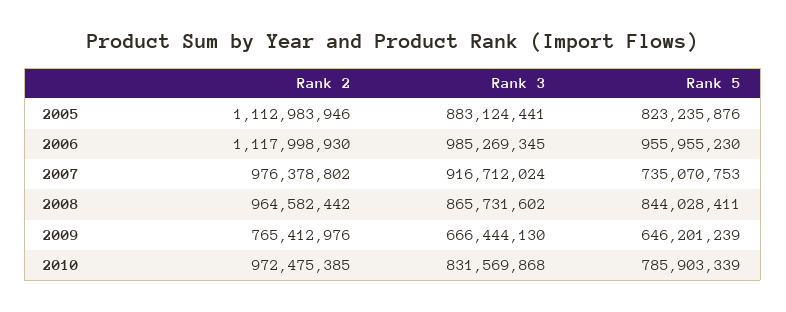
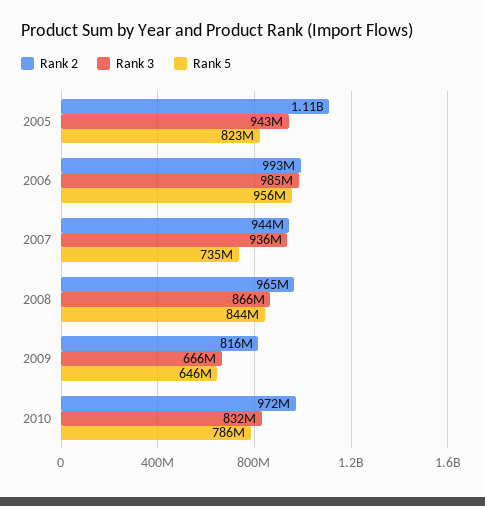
  {
    "Rank 2": {
      "2005": 1112983946,
-     "2006": 1117998930,
+     "2006": 993000000,
-     "2007": 976378802,
+     "2007": 944000000,
      "2008": 964582442,
-     "2009": 765412976,
+     "2009": 816000000,
      "2010": 972475385
    },
    "Rank 3": {
-     "2005": 883124441,
+     "2005": 943000000,
      "2006": 985269345,
-     "2007": 916712024,
+     "2007": 936000000,
      "2008": 865731602,
      "2009": 666444130,
      "2010": 831569868
    },
    "Rank 5": {
      "2005": 823235876,
      "2006": 955955230,
      "2007": 735070753,
      "2008": 844028411,
      "2009": 646201239,
      "2010": 785903339
    }
  }

